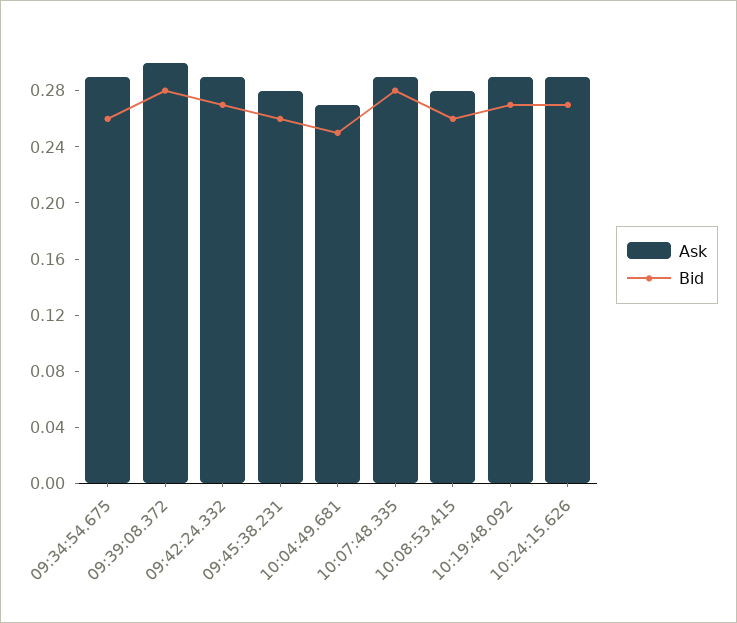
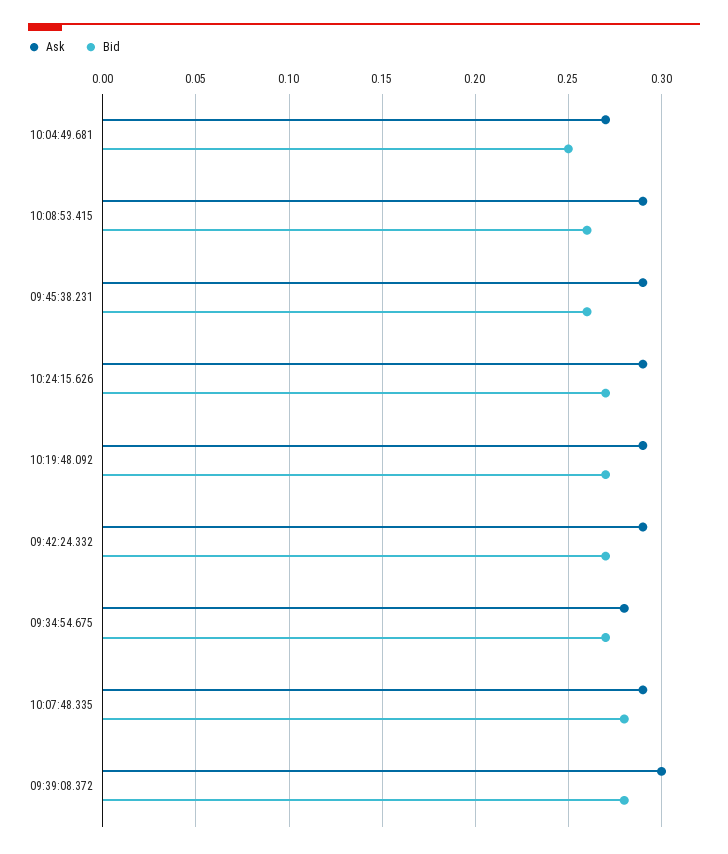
  {
    "Ask": {
-     "09:34:54.675": 0.29,
+     "09:34:54.675": 0.28,
      "09:39:08.372": 0.3,
      "09:42:24.332": 0.29,
-     "09:45:38.231": 0.28,
+     "09:45:38.231": 0.29,
      "10:04:49.681": 0.27,
      "10:07:48.335": 0.29,
-     "10:08:53.415": 0.28,
+     "10:08:53.415": 0.29,
      "10:19:48.092": 0.29,
      "10:24:15.626": 0.29
    },
    "Bid": {
-     "09:34:54.675": 0.26,
+     "09:34:54.675": 0.27,
      "09:39:08.372": 0.28,
      "09:42:24.332": 0.27,
      "09:45:38.231": 0.26,
      "10:04:49.681": 0.25,
      "10:07:48.335": 0.28,
      "10:08:53.415": 0.26,
      "10:19:48.092": 0.27,
      "10:24:15.626": 0.27
    }
  }

